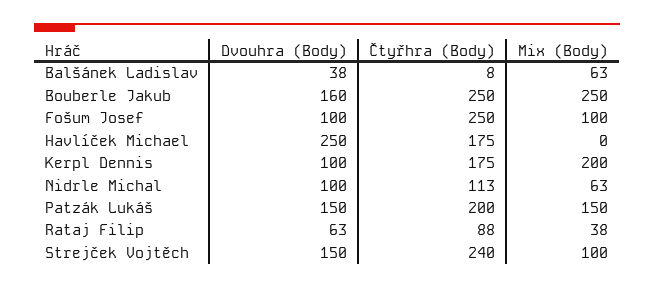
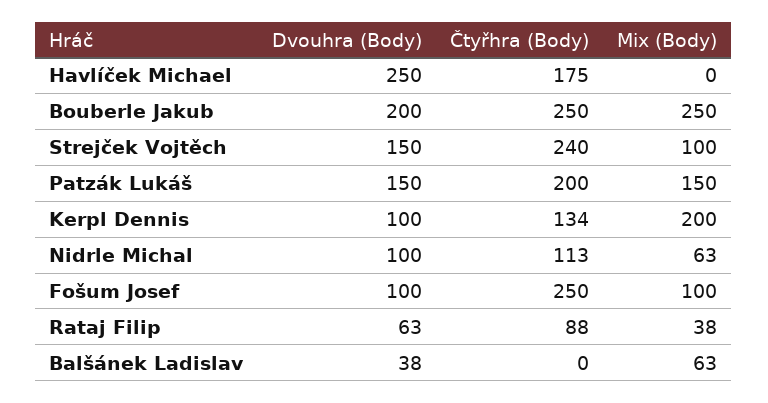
  {
    "Dvouhra (Body)": {
      "Balšánek Ladislav": 38,
-     "Bouberle Jakub": 160,
+     "Bouberle Jakub": 200,
      "Fošum Josef": 100,
      "Havlíček Michael": 250,
      "Kerpl Dennis": 100,
      "Nidrle Michal": 100,
      "Patzák Lukáš": 150,
      "Rataj Filip": 63,
      "Strejček Vojtěch": 150
    },
    "Čtyřhra (Body)": {
-     "Balšánek Ladislav": 8,
+     "Balšánek Ladislav": 0,
      "Bouberle Jakub": 250,
      "Fošum Josef": 250,
      "Havlíček Michael": 175,
-     "Kerpl Dennis": 175,
+     "Kerpl Dennis": 134,
      "Nidrle Michal": 113,
      "Patzák Lukáš": 200,
      "Rataj Filip": 88,
      "Strejček Vojtěch": 240
    },
    "Mix (Body)": {
      "Balšánek Ladislav": 63,
      "Bouberle Jakub": 250,
      "Fošum Josef": 100,
      "Havlíček Michael": 0,
      "Kerpl Dennis": 200,
      "Nidrle Michal": 63,
      "Patzák Lukáš": 150,
      "Rataj Filip": 38,
      "Strejček Vojtěch": 100
    }
  }

